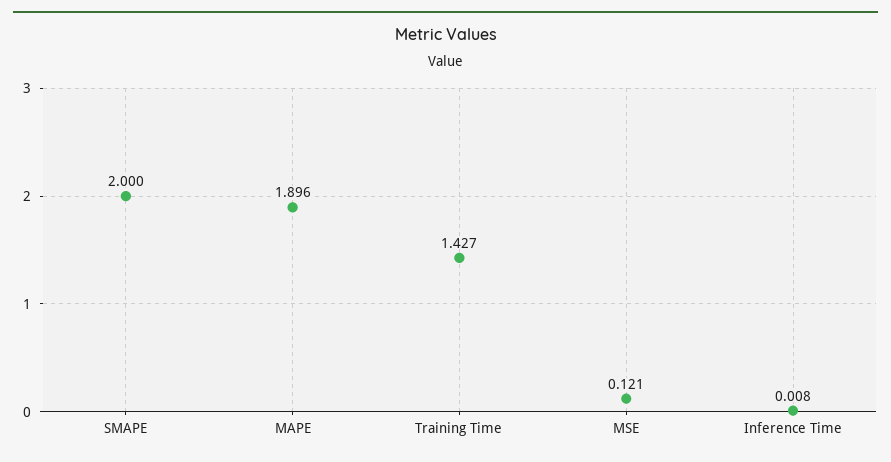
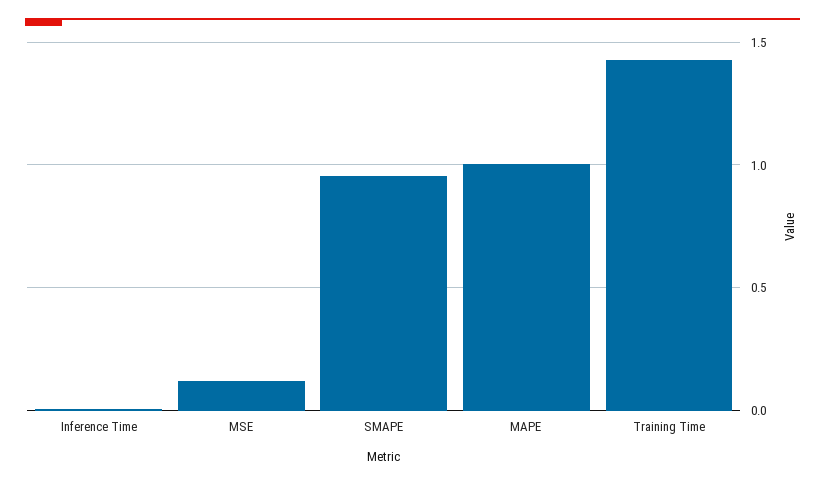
  {
-   "SMAPE": 2,
+   "SMAPE": 0.95,
-   "MAPE": 1.896,
+   "MAPE": 1,
    "Training Time": 1.427,
    "MSE": 0.121,
    "Inference Time": 0.008
  }

